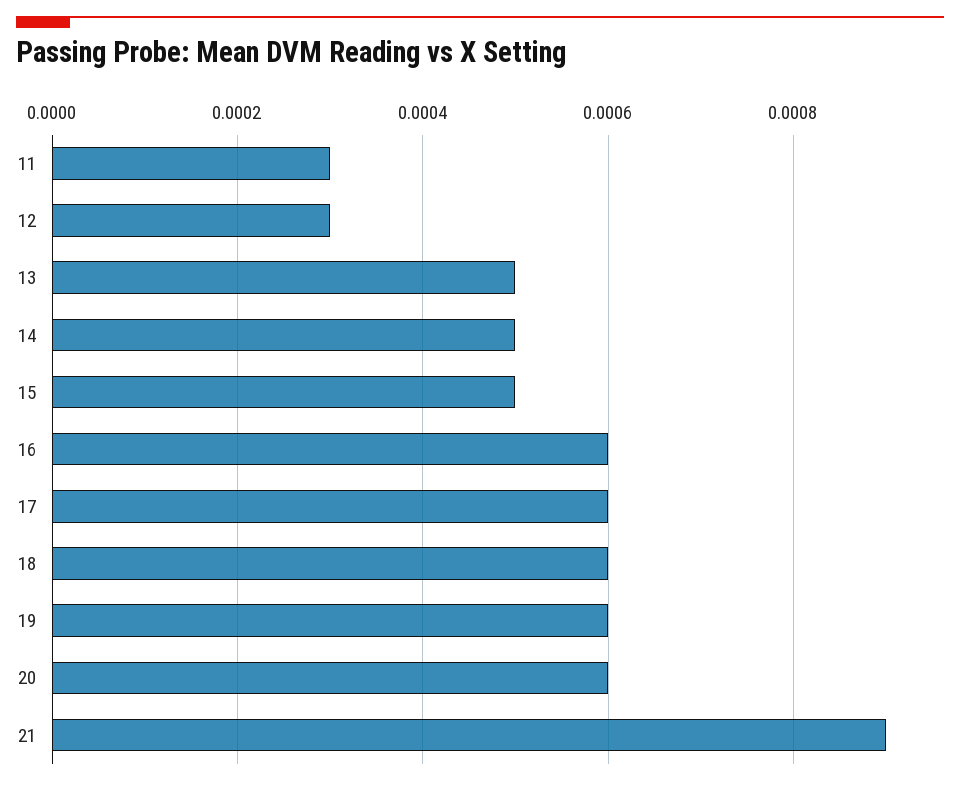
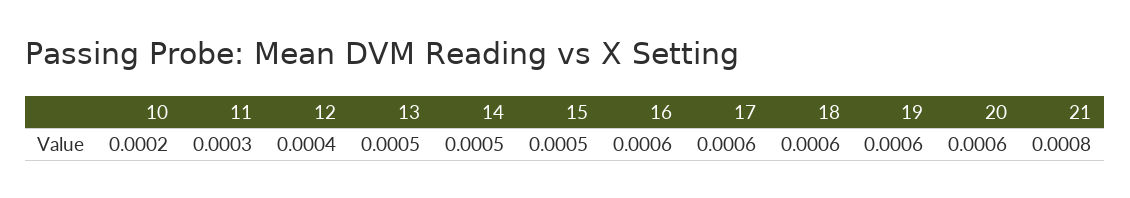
  {
    "11": 0.0003,
-   "12": 0.0003,
+   "12": 0.0004,
    "13": 0.0005,
    "14": 0.0005,
    "15": 0.0005,
    "16": 0.0006,
    "17": 0.0006,
    "18": 0.0006,
    "19": 0.0006,
    "20": 0.0006,
-   "21": 0.0009
+   "21": 0.0008,
+   "10": 0.0002
  }

